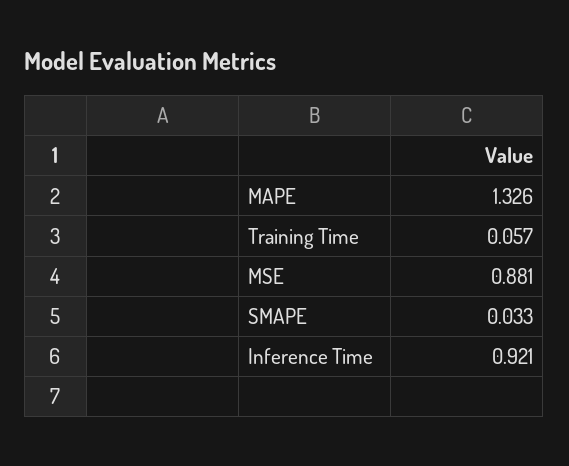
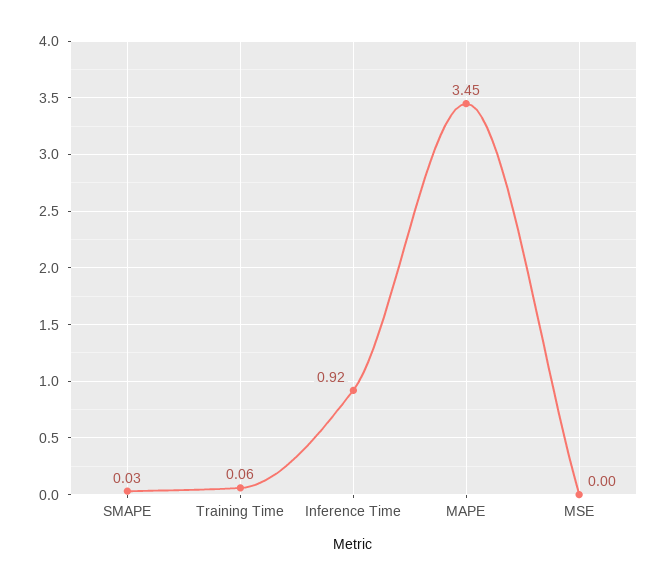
  {
-   "MAPE": 1.326,
+   "MAPE": 3.45,
    "Training Time": 0.057,
-   "MSE": 0.881,
+   "MSE": 0,
    "SMAPE": 0.033,
    "Inference Time": 0.921
  }

